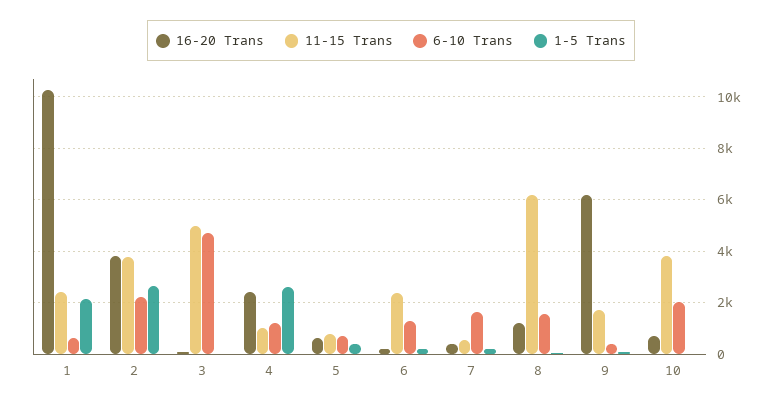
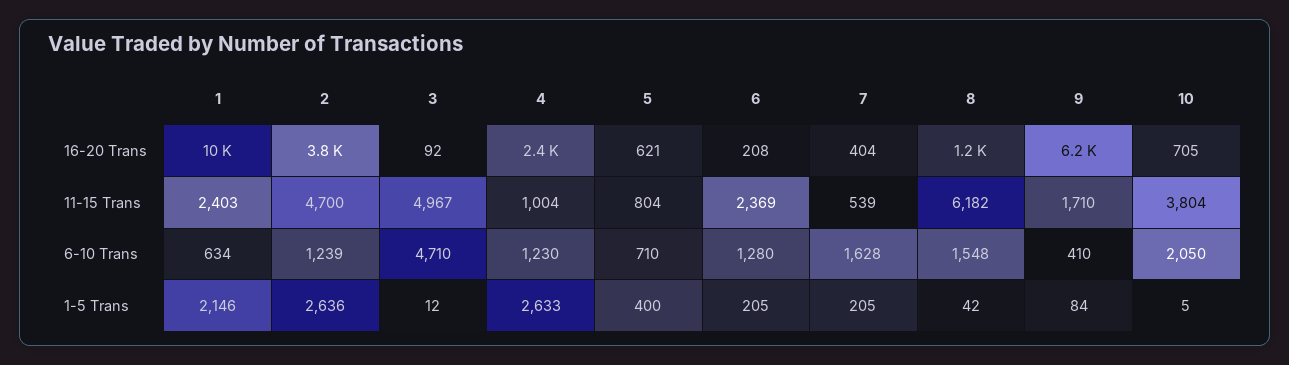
  {
    "16-20 Trans": {
      "1": 10000,
      "2": 3800,
      "3": 92,
      "4": 2400,
      "5": 621,
      "6": 208,
      "7": 404,
      "8": 1200,
      "9": 6200,
      "10": 705
    },
    "11-15 Trans": {
      "1": 2403,
-     "2": 3750,
+     "2": 4700,
      "3": 4967,
      "4": 1004,
      "5": 804,
      "6": 2369,
      "7": 539,
      "8": 6182,
      "9": 1710,
      "10": 3804
    },
    "6-10 Trans": {
      "1": 634,
-     "2": 2250,
+     "2": 1239,
      "3": 4710,
      "4": 1230,
      "5": 710,
      "6": 1280,
      "7": 1628,
      "8": 1548,
      "9": 410,
      "10": 2050
    },
    "1-5 Trans": {
      "1": 2146,
      "2": 2636,
      "3": 12,
      "4": 2633,
      "5": 400,
      "6": 205,
      "7": 205,
      "8": 42,
      "9": 84,
      "10": 5
    }
  }

